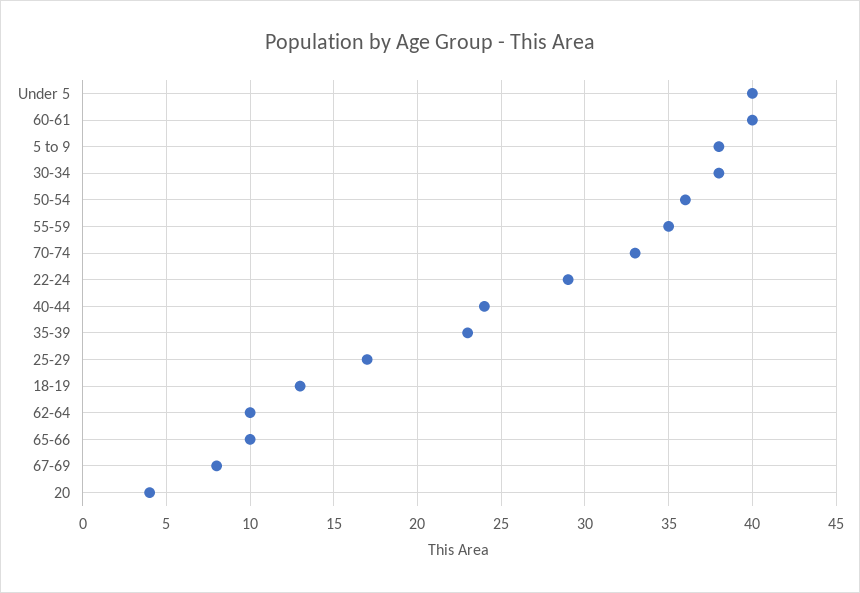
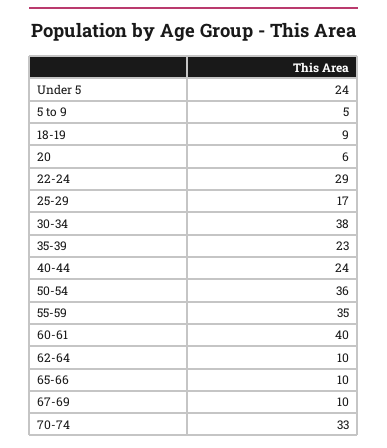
  {
-   "Under 5": 40,
+   "Under 5": 24,
    "60-61": 40,
-   "5 to 9": 38,
+   "5 to 9": 5,
    "30-34": 38,
    "50-54": 36,
    "55-59": 35,
    "70-74": 33,
    "22-24": 29,
    "40-44": 24,
    "35-39": 23,
    "25-29": 17,
-   "18-19": 13,
+   "18-19": 9,
    "62-64": 10,
    "65-66": 10,
-   "67-69": 8,
+   "67-69": 10,
-   "20": 4
+   "20": 6
  }

